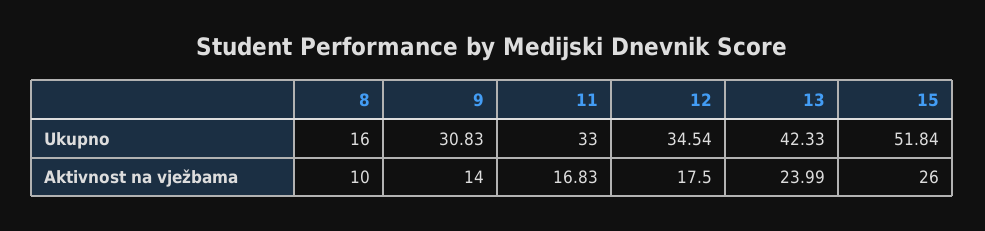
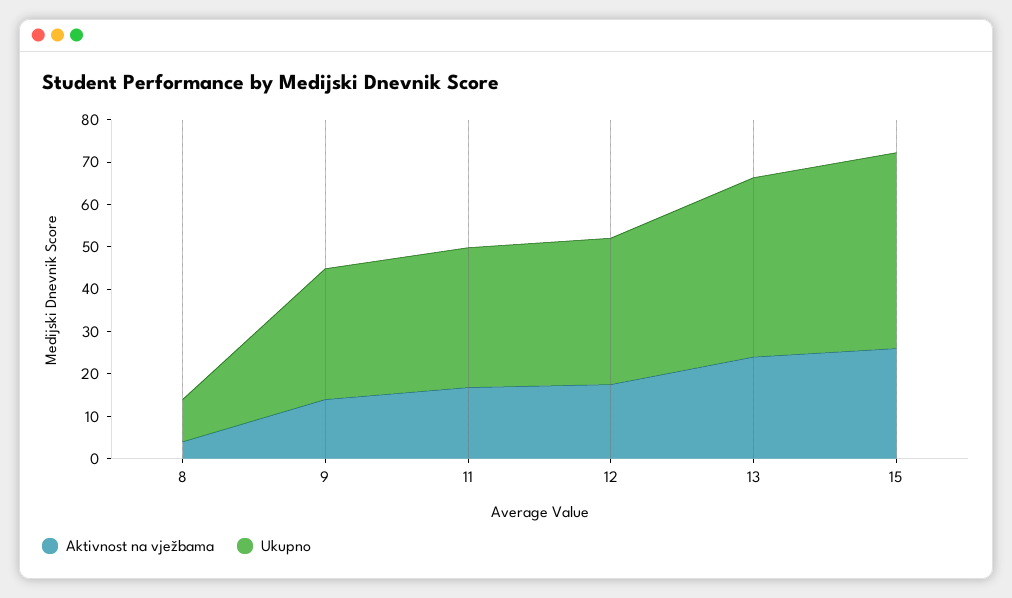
  {
    "Ukupno": {
-     "8": 16,
+     "8": 10,
      "9": 30.83,
      "11": 33,
      "12": 34.54,
      "13": 42.33,
-     "15": 51.84
+     "15": 46
    },
    "Aktivnost na vježbama": {
-     "8": 10,
+     "8": 4,
      "9": 14,
      "11": 16.83,
      "12": 17.5,
      "13": 23.99,
      "15": 26
    }
  }

